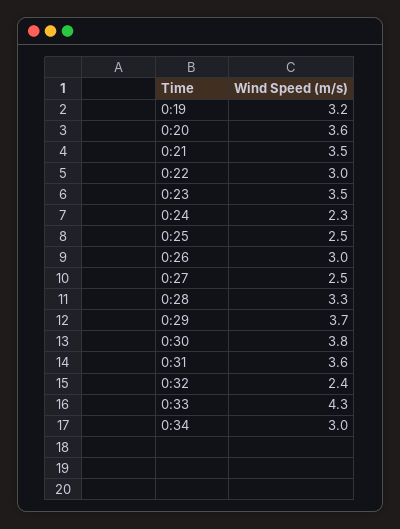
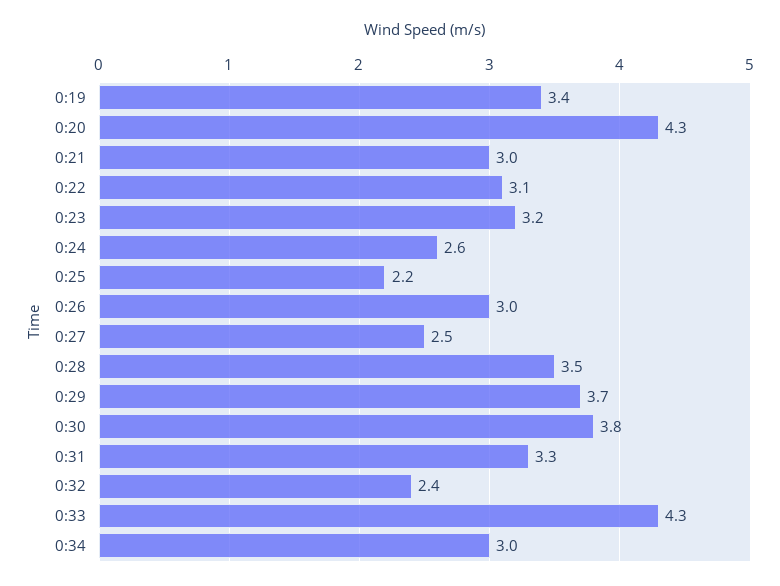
  {
-   "0:19": 3.2,
+   "0:19": 3.4,
-   "0:20": 3.6,
+   "0:20": 4.3,
-   "0:21": 3.5,
+   "0:21": 3,
-   "0:22": 3,
+   "0:22": 3.1,
-   "0:23": 3.5,
+   "0:23": 3.2,
-   "0:24": 2.3,
+   "0:24": 2.6,
-   "0:25": 2.5,
+   "0:25": 2.2,
    "0:26": 3,
    "0:27": 2.5,
-   "0:28": 3.3,
+   "0:28": 3.5,
    "0:29": 3.7,
    "0:30": 3.8,
-   "0:31": 3.6,
+   "0:31": 3.3,
    "0:32": 2.4,
    "0:33": 4.3,
    "0:34": 3
  }

